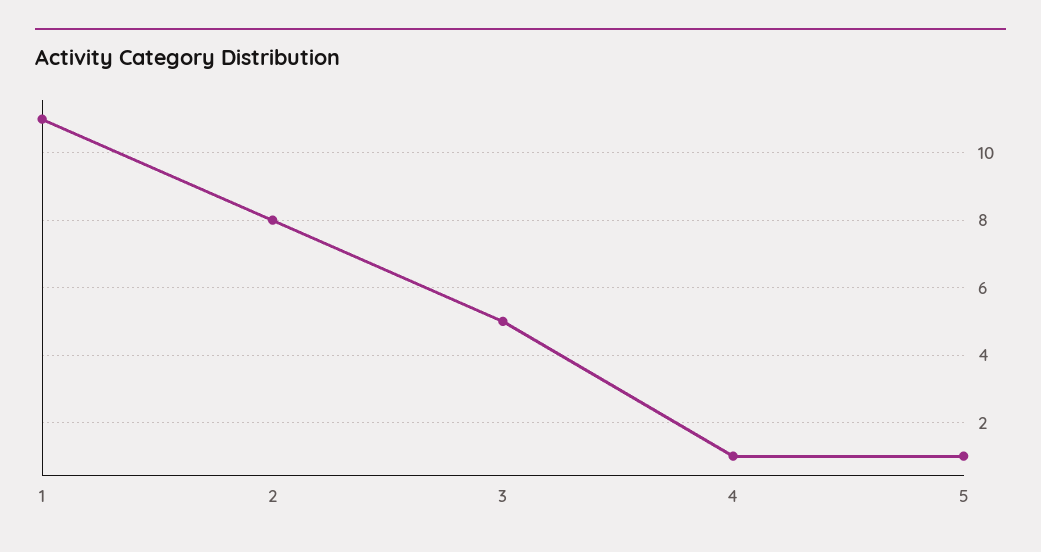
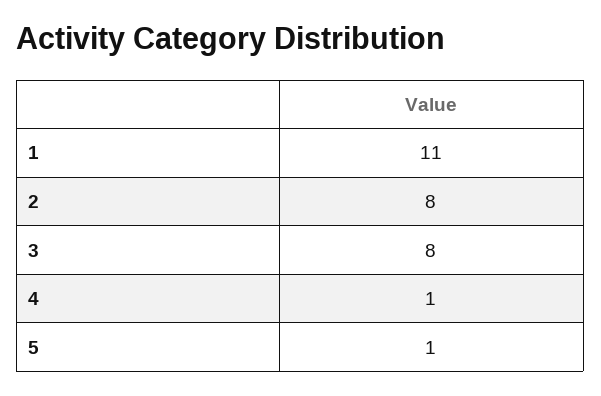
  {
    "1": 11,
    "2": 8,
-   "3": 5,
+   "3": 8,
    "4": 1,
    "5": 1
  }

